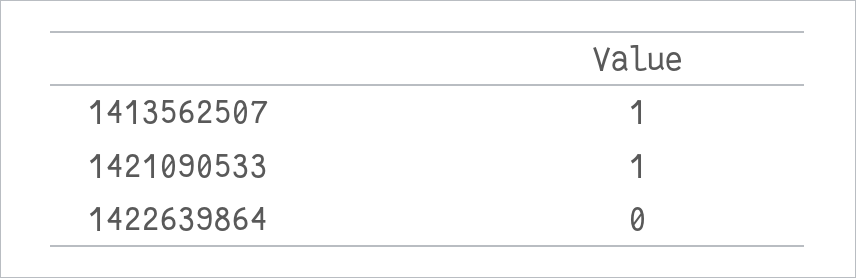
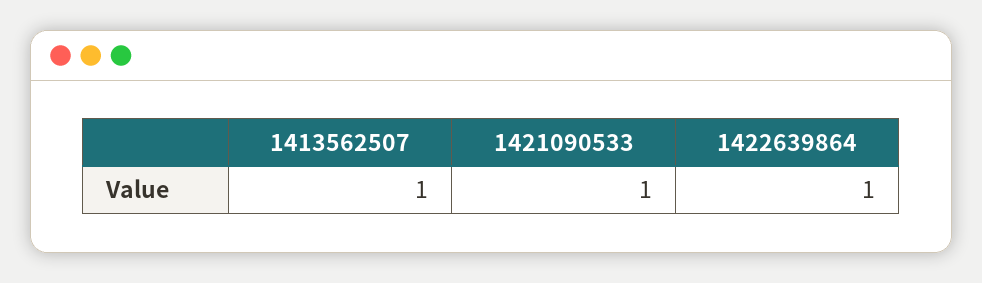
  {
    "1413562507": 1,
    "1421090533": 1,
-   "1422639864": 0
+   "1422639864": 1
  }

